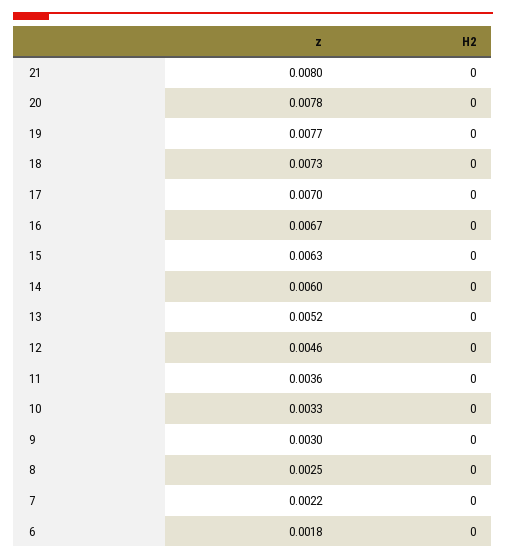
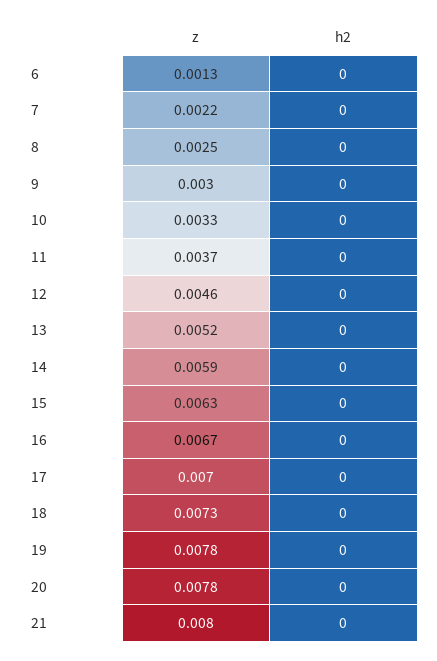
  {
    "z": {
      "21": 0.008,
      "20": 0.0078,
-     "19": 0.0077,
+     "19": 0.0078,
      "18": 0.0073,
      "17": 0.007,
      "16": 0.0067,
      "15": 0.0063,
-     "14": 0.006,
+     "14": 0.0059,
      "13": 0.0052,
      "12": 0.0046,
-     "11": 0.0036,
+     "11": 0.0037,
      "10": 0.0033,
      "9": 0.003,
      "8": 0.0025,
      "7": 0.0022,
-     "6": 0.0018
+     "6": 0.0013
    },
    "H2": {
      "21": 0,
      "20": 0,
      "19": 0,
      "18": 0,
      "17": 0,
      "16": 0,
      "15": 0,
      "14": 0,
      "13": 0,
      "12": 0,
      "11": 0,
      "10": 0,
      "9": 0,
      "8": 0,
      "7": 0,
      "6": 0
    }
  }

